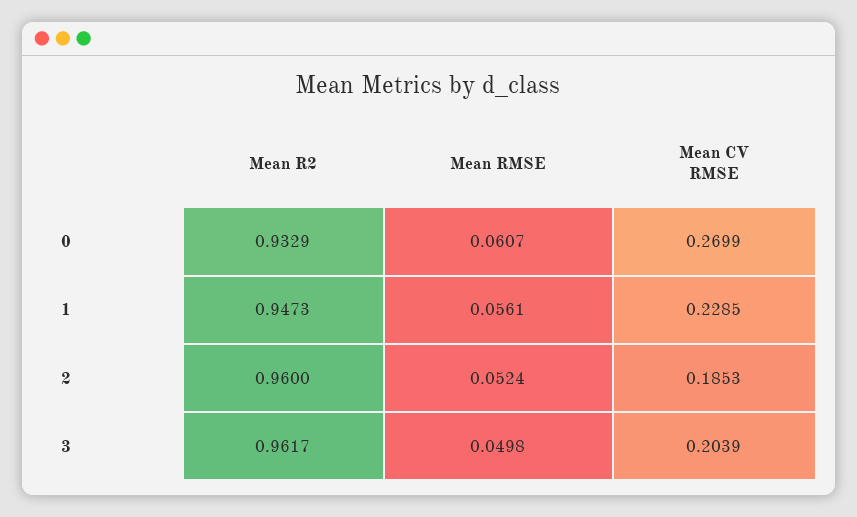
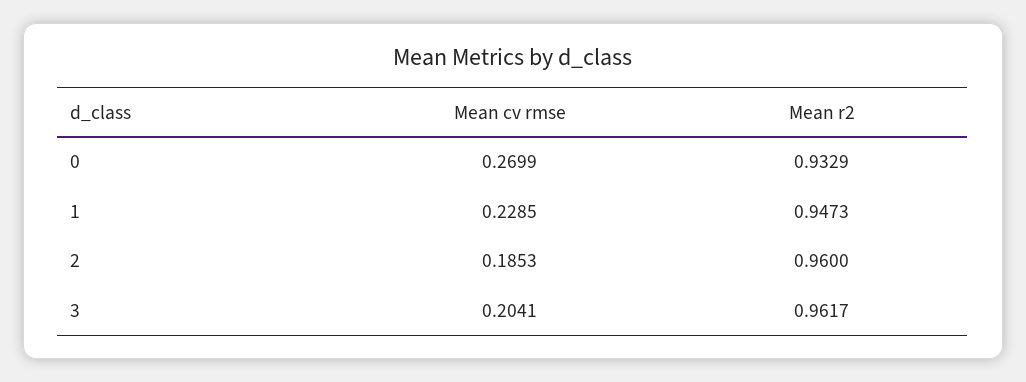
  {
    "Mean R2": {
      "0": 0.9329,
      "1": 0.9473,
      "2": 0.96,
      "3": 0.9617
    },
-   "Mean RMSE": {
-     "0": 0.0607,
-     "1": 0.0561,
-     "2": 0.0524,
-     "3": 0.0498
-   },
    "Mean CV RMSE": {
      "0": 0.2699,
      "1": 0.2285,
      "2": 0.1853,
-     "3": 0.2039
+     "3": 0.2041
    }
  }

